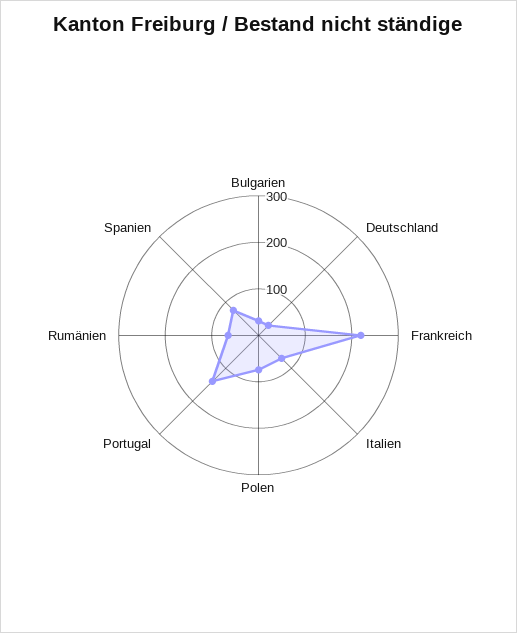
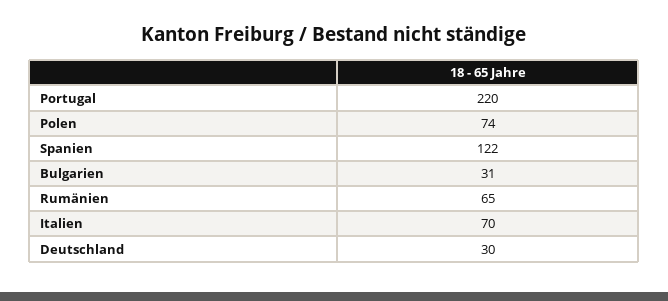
  {
    "Bulgarien": 31,
    "Deutschland": 30,
-   "Frankreich": 220,
    "Italien": 70,
    "Polen": 74,
-   "Portugal": 140,
+   "Portugal": 220,
    "Rumänien": 65,
-   "Spanien": 80
+   "Spanien": 122
  }

